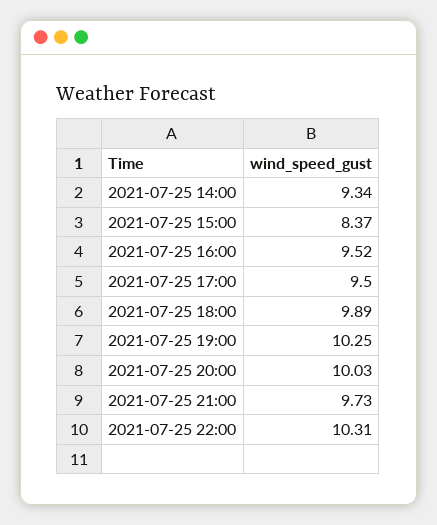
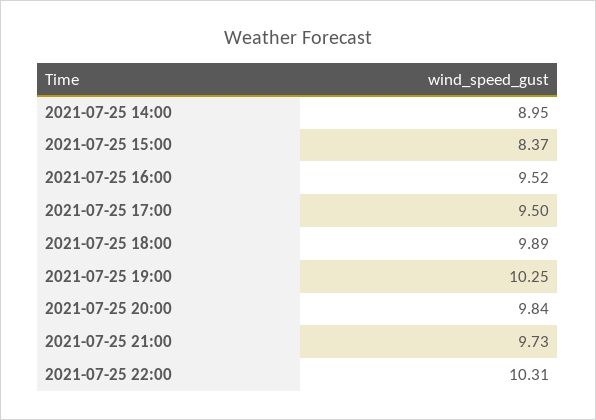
  {
-   "2021-07-25 14:00": 9.34,
+   "2021-07-25 14:00": 8.95,
    "2021-07-25 15:00": 8.37,
    "2021-07-25 16:00": 9.52,
    "2021-07-25 17:00": 9.5,
    "2021-07-25 18:00": 9.89,
    "2021-07-25 19:00": 10.25,
-   "2021-07-25 20:00": 10.03,
+   "2021-07-25 20:00": 9.84,
    "2021-07-25 21:00": 9.73,
    "2021-07-25 22:00": 10.31
  }

